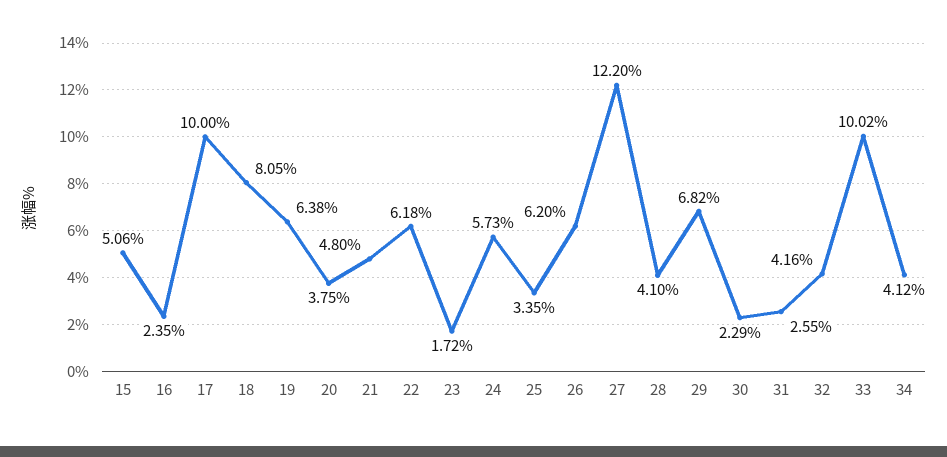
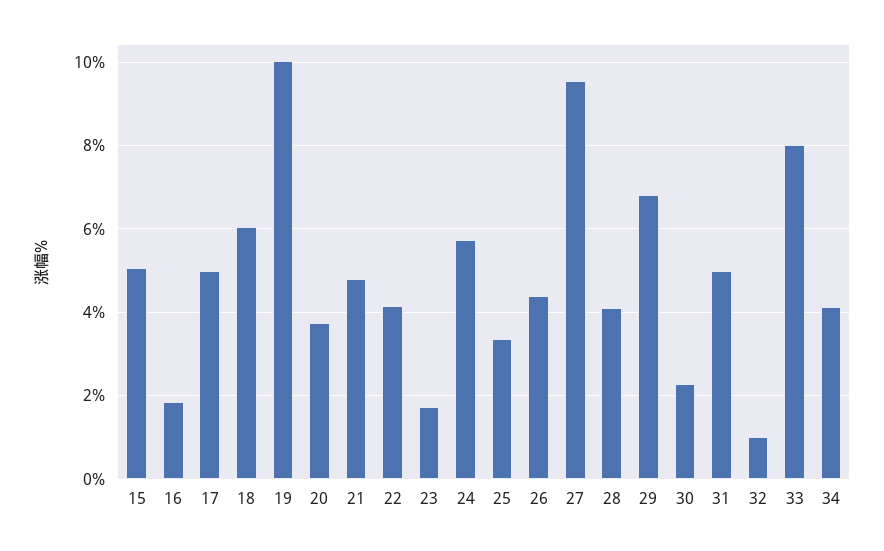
  {
    "15": 5.06,
-   "16": 2.35,
+   "16": 1.8,
-   "17": 10,
+   "17": 5,
-   "18": 8.05,
+   "18": 6,
-   "19": 6.38,
+   "19": 10,
    "20": 3.75,
    "21": 4.8,
-   "22": 6.18,
+   "22": 4.2,
    "23": 1.72,
    "24": 5.73,
    "25": 3.35,
-   "26": 6.2,
+   "26": 4.4,
-   "27": 12.2,
+   "27": 9.6,
    "28": 4.1,
    "29": 6.82,
    "30": 2.29,
-   "31": 2.55,
+   "31": 5,
-   "32": 4.16,
+   "32": 1,
-   "33": 10.02,
+   "33": 8,
    "34": 4.12
  }

